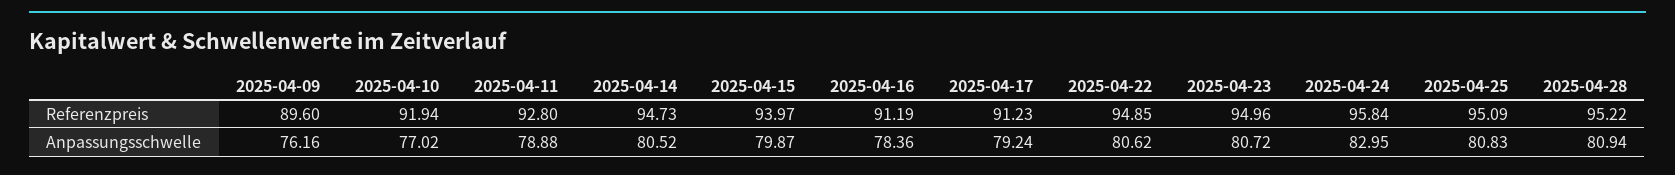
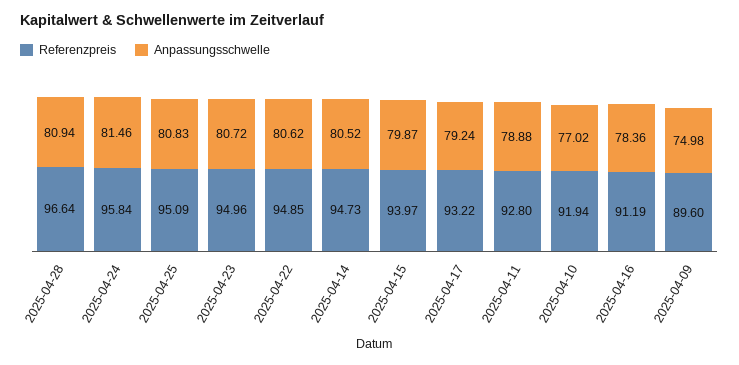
  {
    "Referenzpreis": {
      "2025-04-09": 89.6,
      "2025-04-10": 91.94,
      "2025-04-11": 92.8,
      "2025-04-14": 94.73,
      "2025-04-15": 93.97,
      "2025-04-16": 91.19,
-     "2025-04-17": 91.23,
+     "2025-04-17": 93.22,
      "2025-04-22": 94.85,
      "2025-04-23": 94.96,
      "2025-04-24": 95.84,
      "2025-04-25": 95.09,
-     "2025-04-28": 95.22
+     "2025-04-28": 96.64
    },
    "Anpassungsschwelle": {
-     "2025-04-09": 76.16,
+     "2025-04-09": 74.98,
      "2025-04-10": 77.02,
      "2025-04-11": 78.88,
      "2025-04-14": 80.52,
      "2025-04-15": 79.87,
      "2025-04-16": 78.36,
      "2025-04-17": 79.24,
      "2025-04-22": 80.62,
      "2025-04-23": 80.72,
-     "2025-04-24": 82.95,
+     "2025-04-24": 81.46,
      "2025-04-25": 80.83,
      "2025-04-28": 80.94
    }
  }

